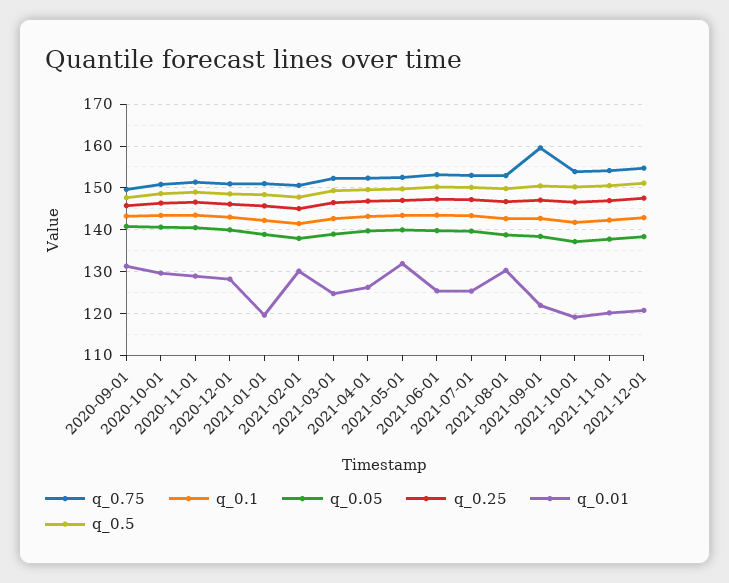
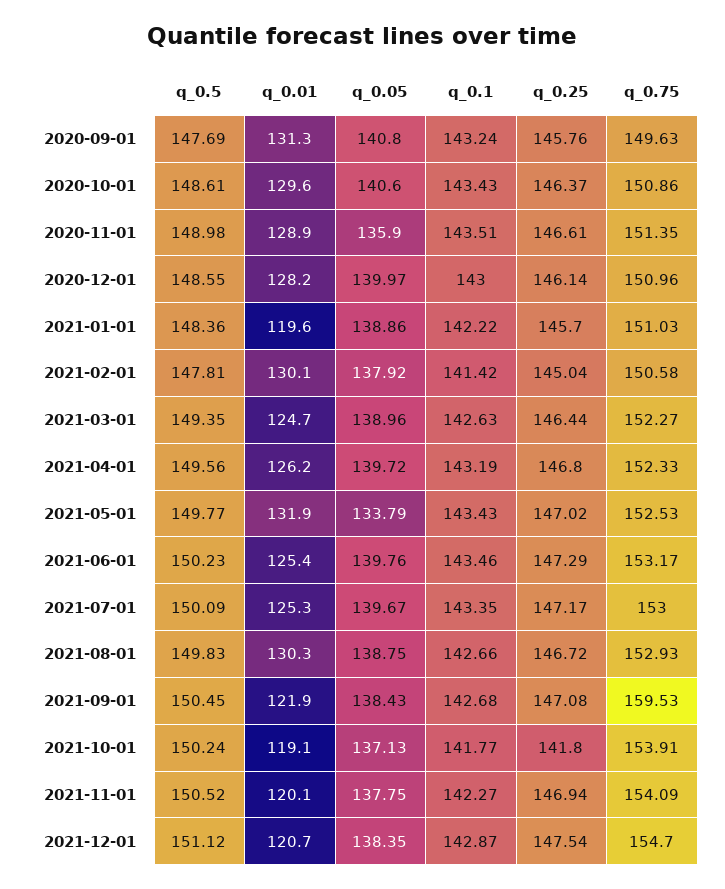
  {
    "q_0.75": {
      "2020-09-01": 149.63,
      "2020-10-01": 150.86,
      "2020-11-01": 151.35,
      "2020-12-01": 150.96,
      "2021-01-01": 151.03,
      "2021-02-01": 150.58,
      "2021-03-01": 152.27,
      "2021-04-01": 152.33,
      "2021-05-01": 152.53,
      "2021-06-01": 153.17,
      "2021-07-01": 153,
      "2021-08-01": 152.93,
      "2021-09-01": 159.53,
      "2021-10-01": 153.91,
      "2021-11-01": 154.09,
      "2021-12-01": 154.7
    },
    "q_0.1": {
      "2020-09-01": 143.24,
      "2020-10-01": 143.43,
      "2020-11-01": 143.51,
      "2020-12-01": 143,
      "2021-01-01": 142.22,
      "2021-02-01": 141.42,
      "2021-03-01": 142.63,
      "2021-04-01": 143.19,
      "2021-05-01": 143.43,
      "2021-06-01": 143.46,
      "2021-07-01": 143.35,
      "2021-08-01": 142.66,
      "2021-09-01": 142.68,
      "2021-10-01": 141.77,
      "2021-11-01": 142.27,
      "2021-12-01": 142.87
    },
    "q_0.05": {
      "2020-09-01": 140.8,
      "2020-10-01": 140.6,
-     "2020-11-01": 140,
+     "2020-11-01": 135.9,
      "2020-12-01": 139.97,
      "2021-01-01": 138.86,
      "2021-02-01": 137.92,
      "2021-03-01": 138.96,
      "2021-04-01": 139.72,
-     "2021-05-01": 140,
+     "2021-05-01": 133.79,
      "2021-06-01": 139.76,
      "2021-07-01": 139.67,
      "2021-08-01": 138.75,
      "2021-09-01": 138.43,
      "2021-10-01": 137.13,
      "2021-11-01": 137.75,
      "2021-12-01": 138.35
    },
    "q_0.25": {
      "2020-09-01": 145.76,
      "2020-10-01": 146.37,
      "2020-11-01": 146.61,
      "2020-12-01": 146.14,
      "2021-01-01": 145.7,
      "2021-02-01": 145.04,
      "2021-03-01": 146.44,
      "2021-04-01": 146.8,
      "2021-05-01": 147.02,
      "2021-06-01": 147.29,
      "2021-07-01": 147.17,
      "2021-08-01": 146.72,
      "2021-09-01": 147.08,
-     "2021-10-01": 146,
+     "2021-10-01": 141.8,
      "2021-11-01": 146.94,
      "2021-12-01": 147.54
    },
    "q_0.01": {
      "2020-09-01": 131.3,
      "2020-10-01": 129.6,
      "2020-11-01": 128.9,
      "2020-12-01": 128.2,
      "2021-01-01": 119.6,
      "2021-02-01": 130.1,
      "2021-03-01": 124.7,
      "2021-04-01": 126.2,
      "2021-05-01": 131.9,
      "2021-06-01": 125.4,
      "2021-07-01": 125.3,
      "2021-08-01": 130.3,
      "2021-09-01": 121.9,
      "2021-10-01": 119.1,
      "2021-11-01": 120.1,
      "2021-12-01": 120.7
    },
    "q_0.5": {
      "2020-09-01": 147.69,
      "2020-10-01": 148.61,
      "2020-11-01": 148.98,
      "2020-12-01": 148.55,
      "2021-01-01": 148.36,
      "2021-02-01": 147.81,
      "2021-03-01": 149.35,
      "2021-04-01": 149.56,
      "2021-05-01": 149.77,
      "2021-06-01": 150.23,
      "2021-07-01": 150.09,
      "2021-08-01": 149.83,
      "2021-09-01": 150.45,
      "2021-10-01": 150.24,
      "2021-11-01": 150.52,
      "2021-12-01": 151.12
    }
  }

